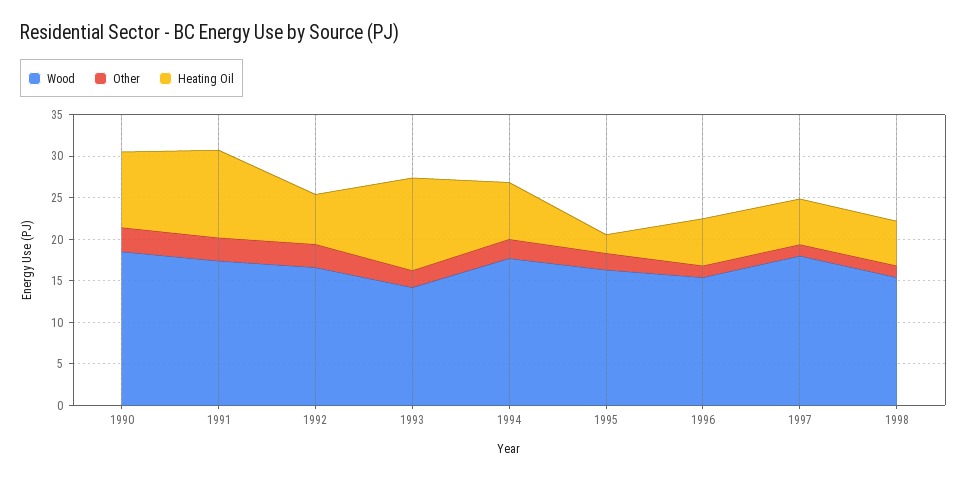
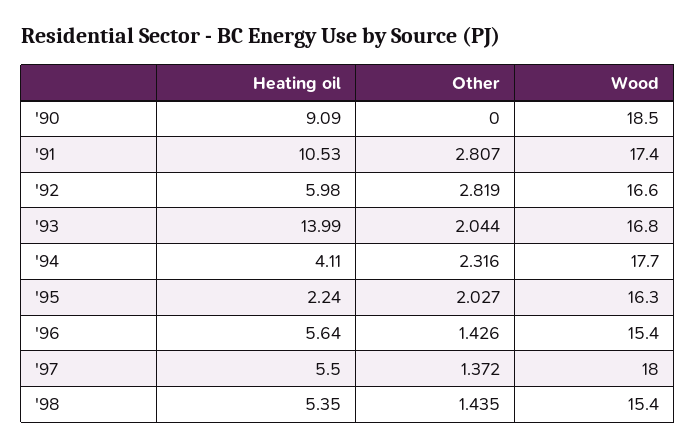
  {
    "Wood": {
      "1990": 18.5,
      "1991": 17.4,
      "1992": 16.6,
-     "1993": 14,
+     "1993": 16.8,
      "1994": 17.7,
      "1995": 16.3,
      "1996": 15.4,
      "1997": 18,
      "1998": 15.4
    },
    "Other": {
-     "1990": 3,
+     "1990": 0,
      "1991": 2.807,
      "1992": 2.819,
      "1993": 2.044,
      "1994": 2.316,
      "1995": 2.027,
      "1996": 1.426,
      "1997": 1.372,
      "1998": 1.435
    },
    "Heating Oil": {
      "1990": 9.09,
      "1991": 10.53,
      "1992": 5.98,
-     "1993": 11,
+     "1993": 13.99,
-     "1994": 7,
+     "1994": 4.11,
      "1995": 2.24,
      "1996": 5.64,
      "1997": 5.5,
      "1998": 5.35
    }
  }

